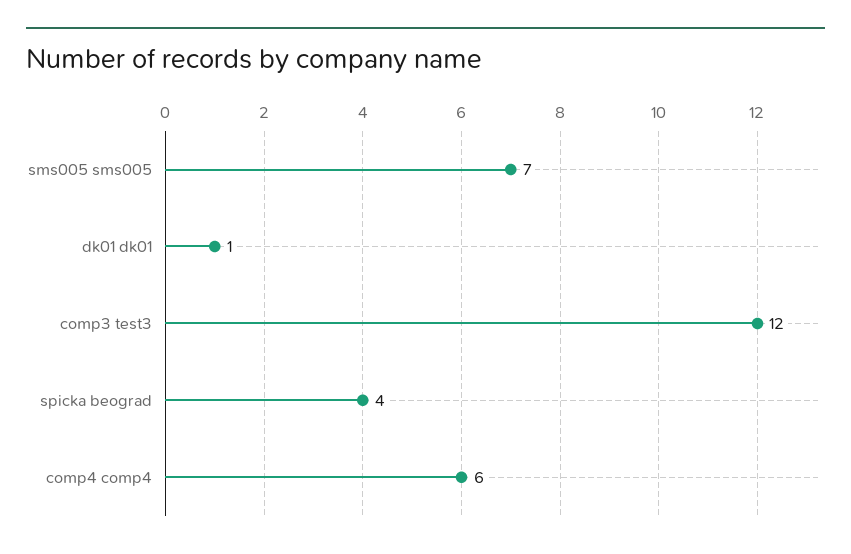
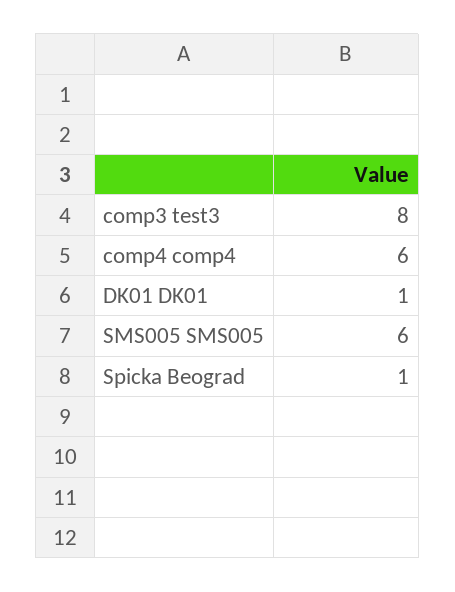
  {
-   "sms005 sms005": 7,
+   "sms005 sms005": 6,
    "dk01 dk01": 1,
-   "comp3 test3": 12,
+   "comp3 test3": 8,
-   "spicka beograd": 4,
+   "spicka beograd": 1,
    "comp4 comp4": 6
  }

